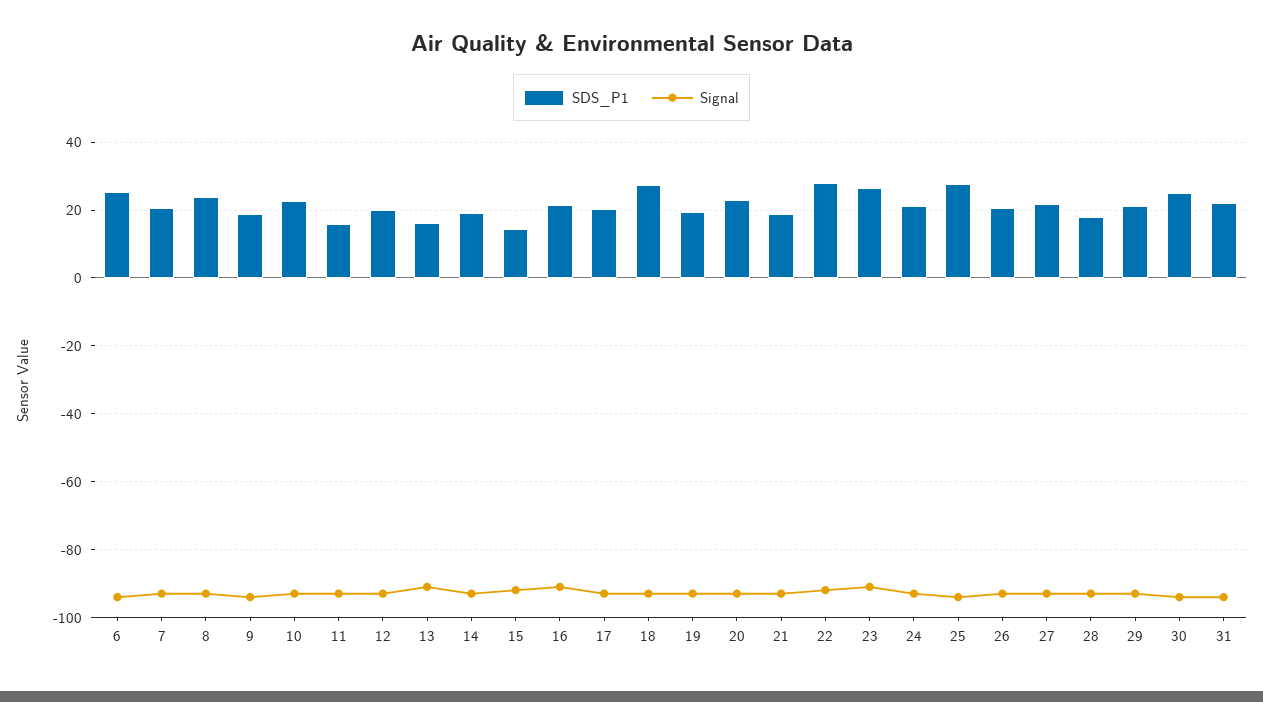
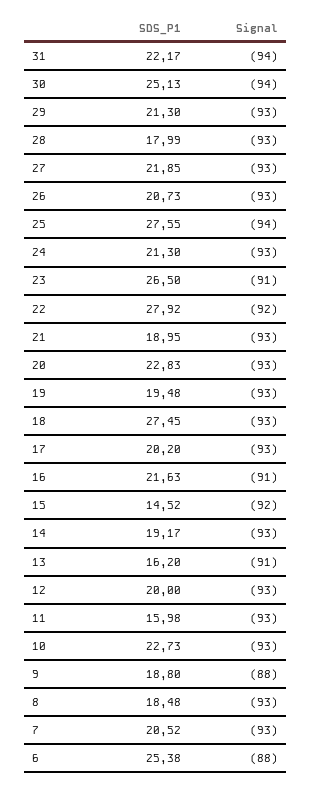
  {
    "SDS_P1": {
      "6": 25.38,
      "7": 20.52,
-     "8": 24,
+     "8": 18.48,
      "9": 18.8,
      "10": 22.73,
      "11": 15.98,
      "12": 20,
      "13": 16.2,
      "14": 19.17,
      "15": 14.52,
      "16": 21.63,
      "17": 20.2,
      "18": 27.45,
      "19": 19.48,
      "20": 22.83,
      "21": 18.95,
      "22": 27.92,
      "23": 26.5,
      "24": 21.3,
      "25": 27.55,
      "26": 20.73,
      "27": 21.85,
      "28": 17.99,
      "29": 21.3,
      "30": 25.13,
      "31": 22.17
    },
    "Signal": {
-     "6": -94,
+     "6": -88,
      "7": -93,
      "8": -93,
-     "9": -94,
+     "9": -88,
      "10": -93,
      "11": -93,
      "12": -93,
      "13": -91,
      "14": -93,
      "15": -92,
      "16": -91,
      "17": -93,
      "18": -93,
      "19": -93,
      "20": -93,
      "21": -93,
      "22": -92,
      "23": -91,
      "24": -93,
      "25": -94,
      "26": -93,
      "27": -93,
      "28": -93,
      "29": -93,
      "30": -94,
      "31": -94
    }
  }

